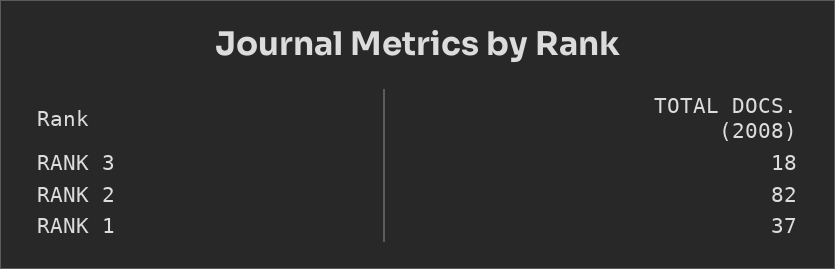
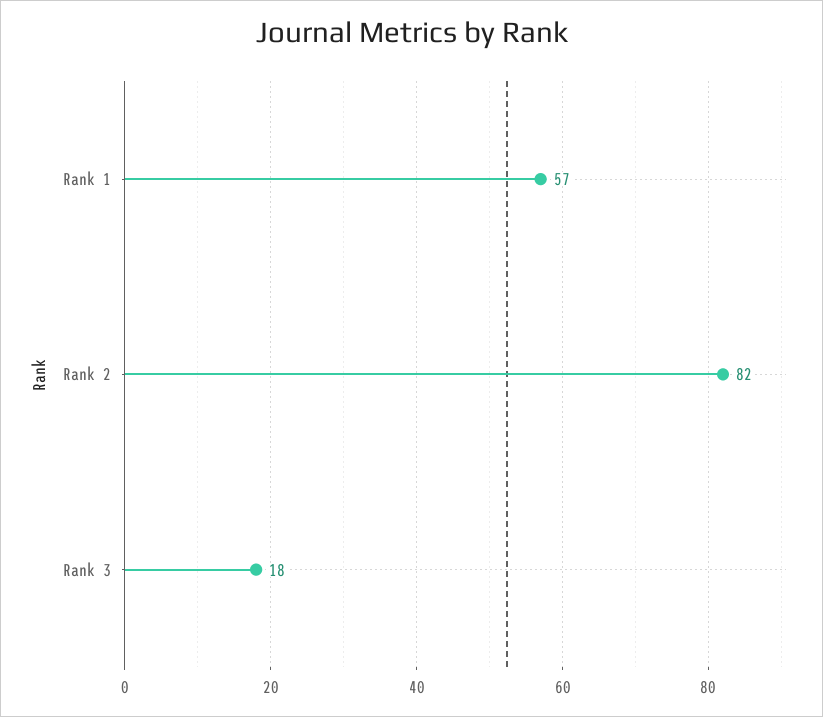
  {
    "RANK 3": 18,
    "RANK 2": 82,
-   "RANK 1": 37
+   "RANK 1": 57
  }

